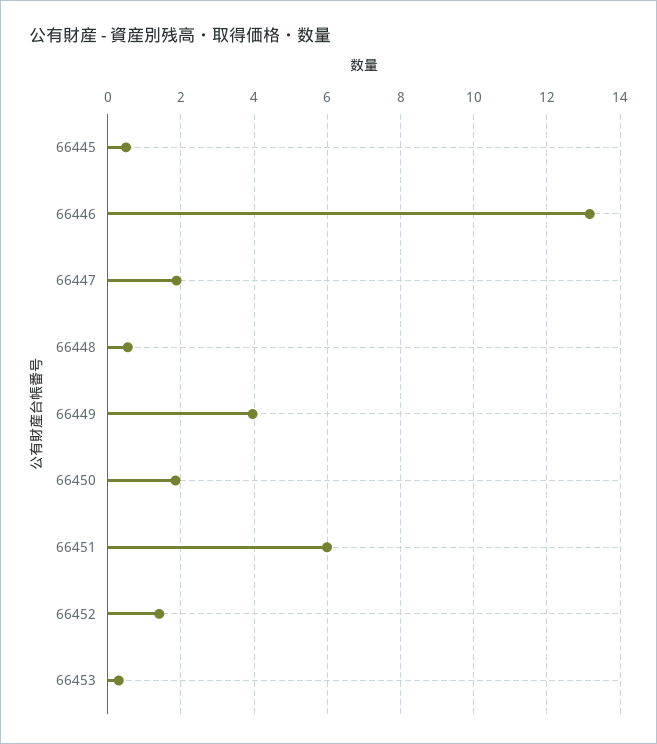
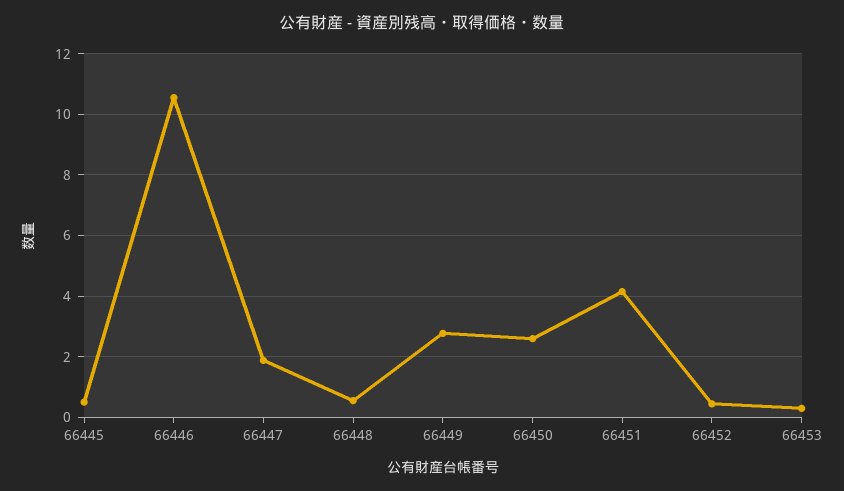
  {
    "66445": 0.6,
-   "66446": 13.2,
+   "66446": 10.6,
    "66447": 1.8,
    "66448": 0.6,
-   "66449": 4,
+   "66449": 2.8,
-   "66450": 1.8,
+   "66450": 2.6,
-   "66451": 6,
+   "66451": 4.2,
-   "66452": 1.4,
+   "66452": 0.4,
    "66453": 0.4
  }

